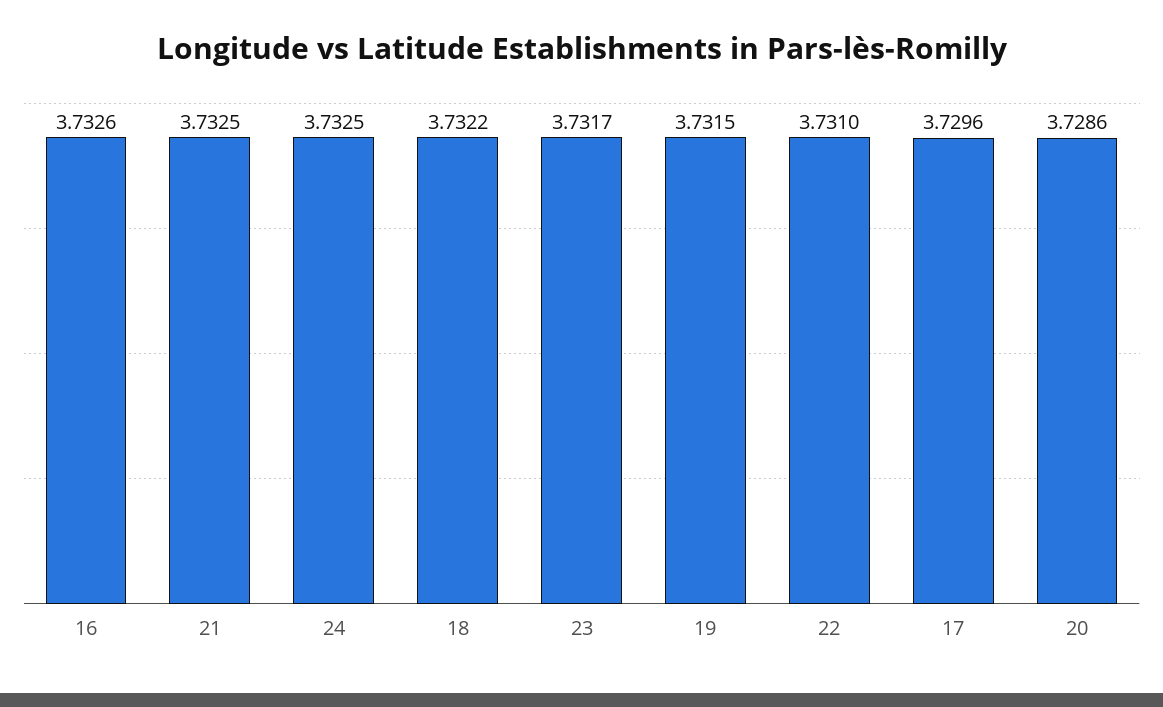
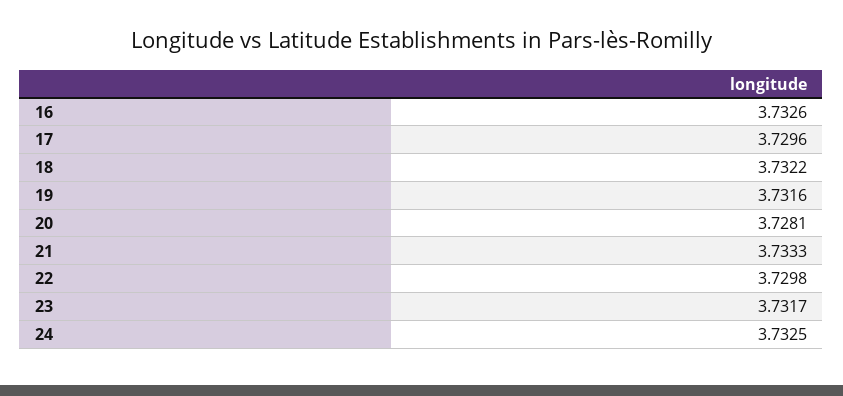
  {
    "16": 3.7326,
-   "21": 3.7325,
+   "21": 3.7333,
    "24": 3.7325,
    "18": 3.7322,
    "23": 3.7317,
-   "19": 3.7315,
+   "19": 3.7316,
-   "22": 3.731,
+   "22": 3.7298,
    "17": 3.7296,
-   "20": 3.7286
+   "20": 3.7281
  }

